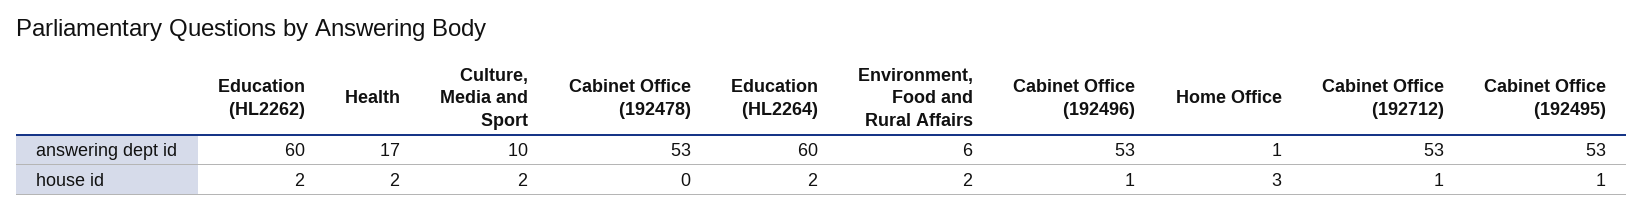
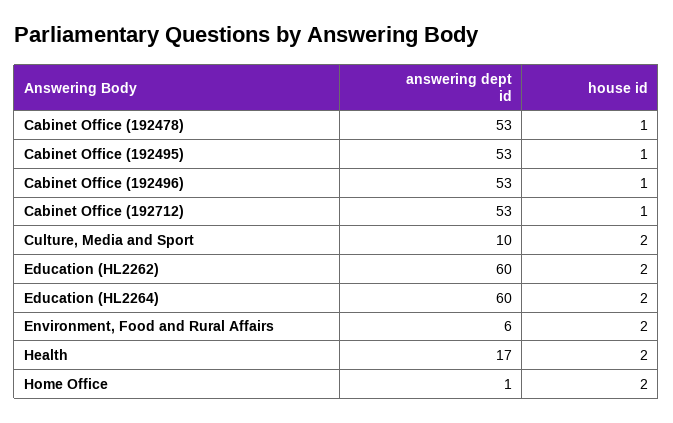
  {
    "Education (HL2262)": {
      "answering dept id": 60,
      "house id": 2
    },
    "Health": {
      "answering dept id": 17,
      "house id": 2
    },
    "Culture, Media and Sport": {
      "answering dept id": 10,
      "house id": 2
    },
    "Cabinet Office (192478)": {
      "answering dept id": 53,
-     "house id": 0
+     "house id": 1
    },
    "Education (HL2264)": {
      "answering dept id": 60,
      "house id": 2
    },
    "Environment, Food and Rural Affairs": {
      "answering dept id": 6,
      "house id": 2
    },
    "Cabinet Office (192496)": {
      "answering dept id": 53,
      "house id": 1
    },
    "Home Office": {
      "answering dept id": 1,
-     "house id": 3
+     "house id": 2
    },
    "Cabinet Office (192712)": {
      "answering dept id": 53,
      "house id": 1
    },
    "Cabinet Office (192495)": {
      "answering dept id": 53,
      "house id": 1
    }
  }

